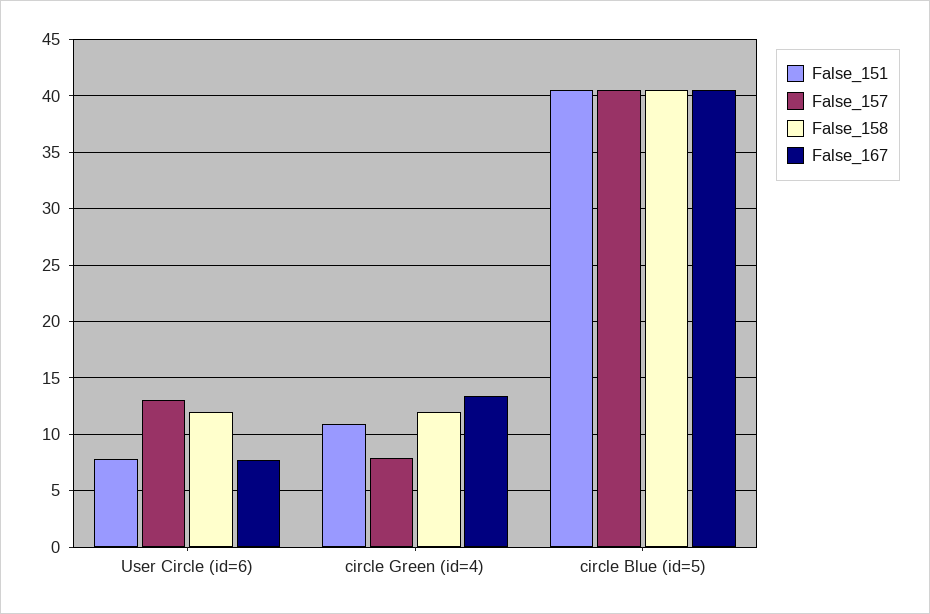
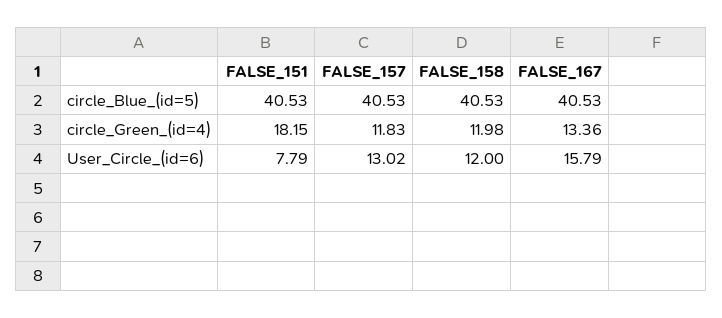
  {
    "False_151": {
      "User Circle (id=6)": 7.79,
-     "circle Green (id=4)": 11,
+     "circle Green (id=4)": 18.15,
      "circle Blue (id=5)": 40.53
    },
    "False_157": {
      "User Circle (id=6)": 13.02,
-     "circle Green (id=4)": 8,
+     "circle Green (id=4)": 11.83,
      "circle Blue (id=5)": 40.53
    },
    "False_158": {
      "User Circle (id=6)": 12,
      "circle Green (id=4)": 11.98,
      "circle Blue (id=5)": 40.53
    },
    "False_167": {
-     "User Circle (id=6)": 8,
+     "User Circle (id=6)": 15.79,
      "circle Green (id=4)": 13.36,
      "circle Blue (id=5)": 40.53
    }
  }

